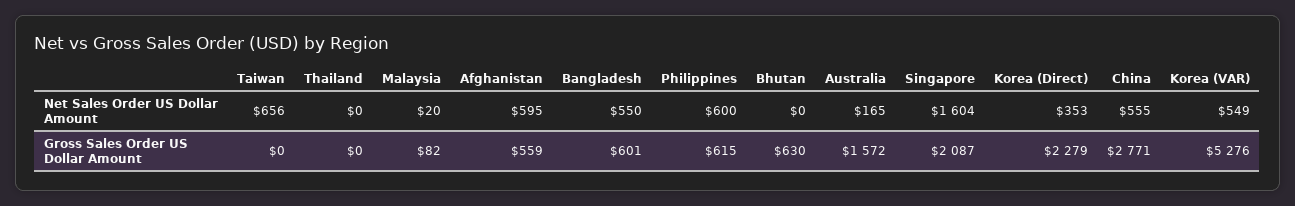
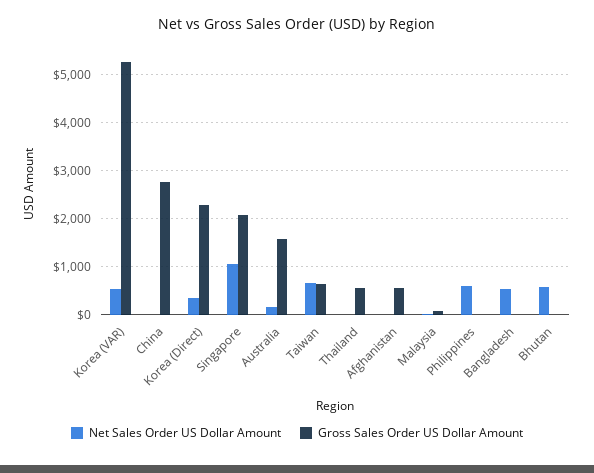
  {
    "Net Sales Order US Dollar Amount": {
      "Taiwan": 656,
      "Thailand": 0,
      "Malaysia": 20,
-     "Afghanistan": 595,
+     "Afghanistan": 0,
      "Bangladesh": 550,
      "Philippines": 600,
-     "Bhutan": 0,
+     "Bhutan": 600,
      "Australia": 165,
-     "Singapore": 1604,
+     "Singapore": 1000,
      "Korea (Direct)": 353,
-     "China": 555,
+     "China": 0,
      "Korea (VAR)": 549
    },
    "Gross Sales Order US Dollar Amount": {
-     "Taiwan": 0,
+     "Taiwan": 600,
-     "Thailand": 0,
+     "Thailand": 600,
      "Malaysia": 82,
      "Afghanistan": 559,
-     "Bangladesh": 601,
+     "Bangladesh": 0,
-     "Philippines": 615,
+     "Philippines": 0,
-     "Bhutan": 630,
+     "Bhutan": 0,
      "Australia": 1572,
      "Singapore": 2087,
      "Korea (Direct)": 2279,
      "China": 2771,
      "Korea (VAR)": 5276
    }
  }

